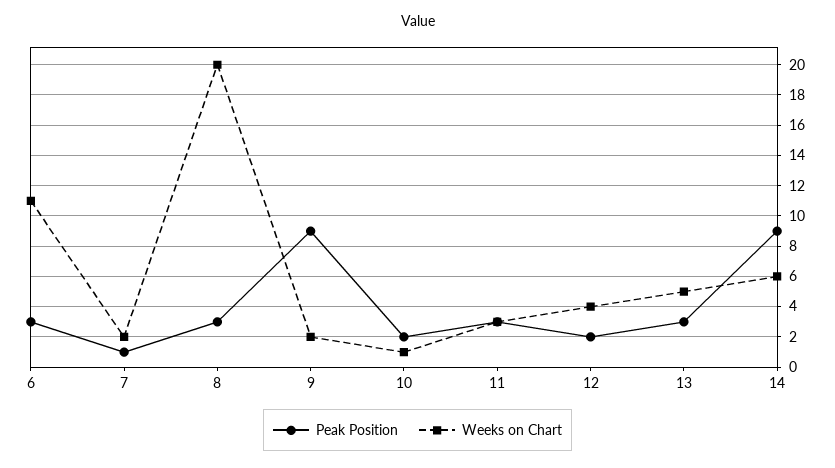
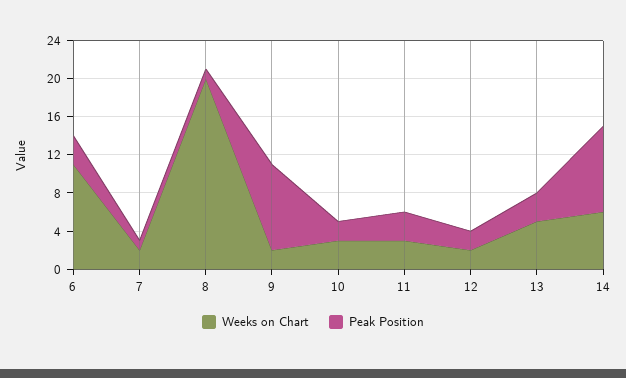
  {
    "Peak Position": {
      "6": 3,
      "7": 1,
-     "8": 3,
+     "8": 1,
      "9": 9,
      "10": 2,
      "11": 3,
      "12": 2,
      "13": 3,
      "14": 9
    },
    "Weeks on Chart": {
      "6": 11,
      "7": 2,
      "8": 20,
      "9": 2,
-     "10": 1,
+     "10": 3,
      "11": 3,
-     "12": 4,
+     "12": 2,
      "13": 5,
      "14": 6
    }
  }

